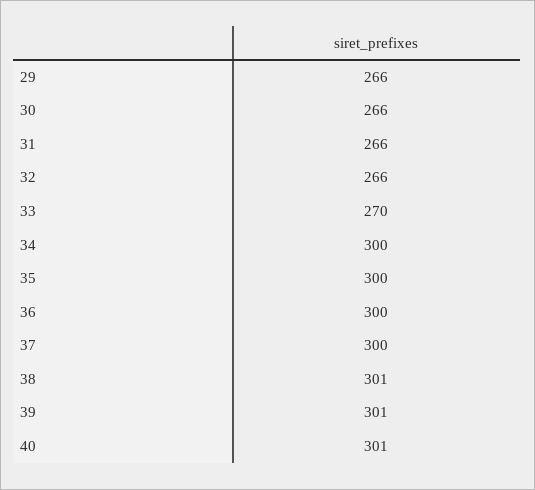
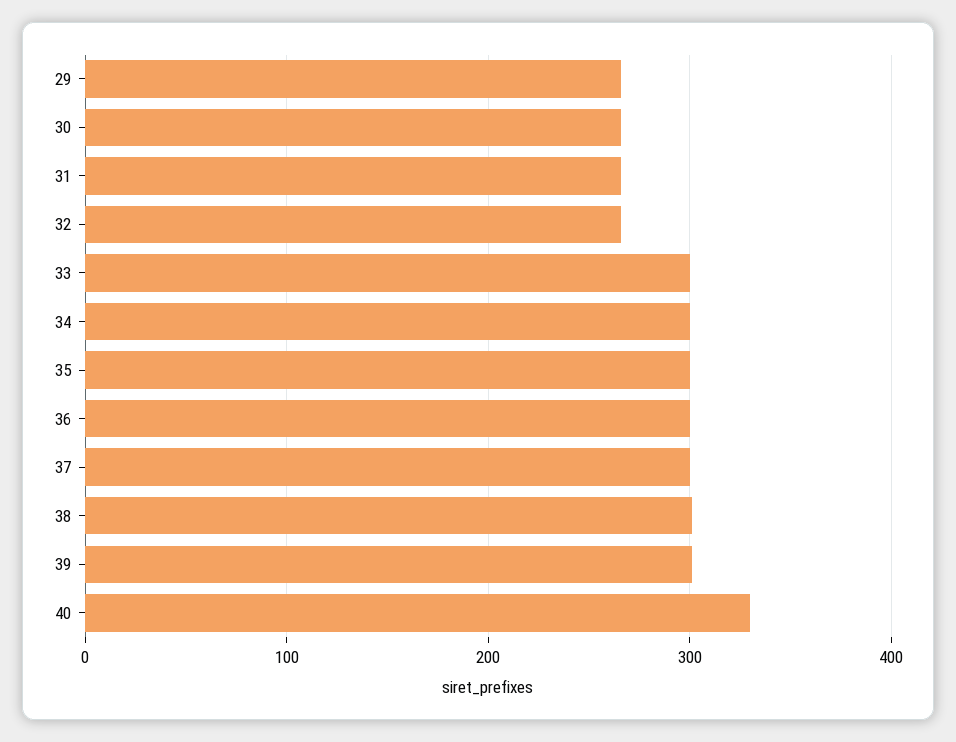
  {
    "29": 266,
    "30": 266,
    "31": 266,
    "32": 266,
-   "33": 270,
+   "33": 300,
    "34": 300,
    "35": 300,
    "36": 300,
    "37": 300,
    "38": 301,
    "39": 301,
-   "40": 301
+   "40": 330
  }

